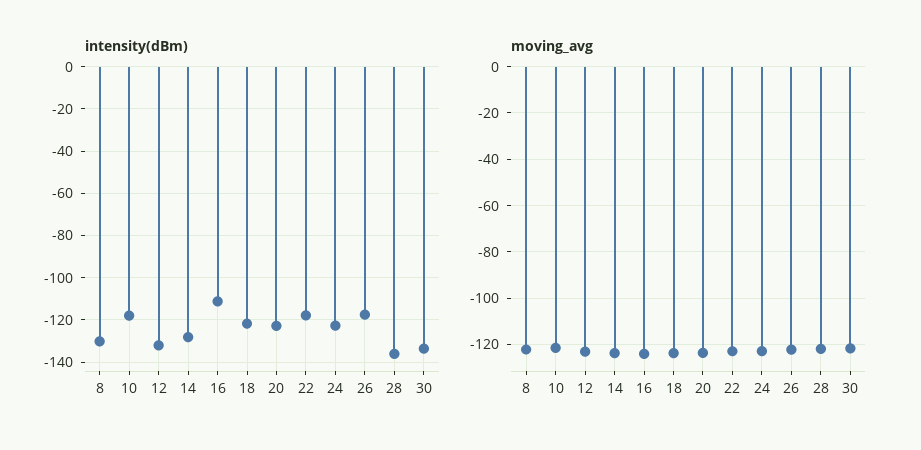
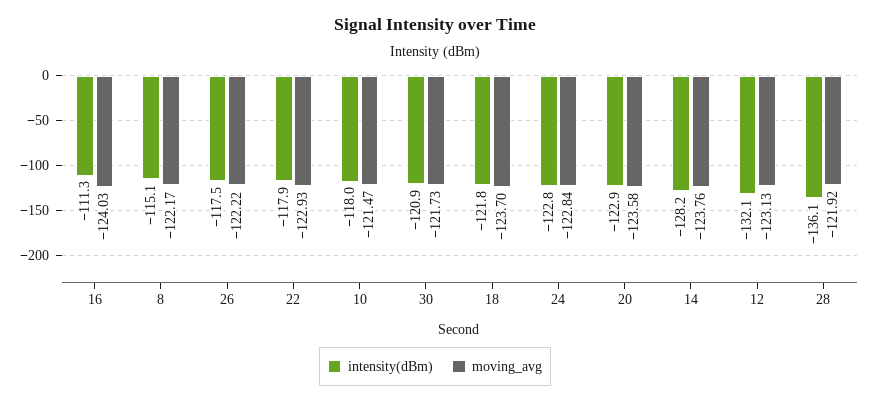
  {
    "intensity(dBm)": {
-     "8": -130,
+     "8": -115.1,
      "10": -118,
      "12": -132.1,
      "14": -128.2,
      "16": -111.3,
      "18": -121.8,
      "20": -122.9,
      "22": -117.9,
      "24": -122.8,
      "26": -117.5,
      "28": -136.1,
-     "30": -135
+     "30": -120.9
    },
    "moving_avg": {
      "8": -122.17,
      "10": -121.47,
      "12": -123.13,
      "14": -123.76,
      "16": -124.03,
      "18": -123.7,
      "20": -123.58,
      "22": -122.93,
      "24": -122.84,
      "26": -122.22,
      "28": -121.92,
      "30": -121.73
    }
  }

